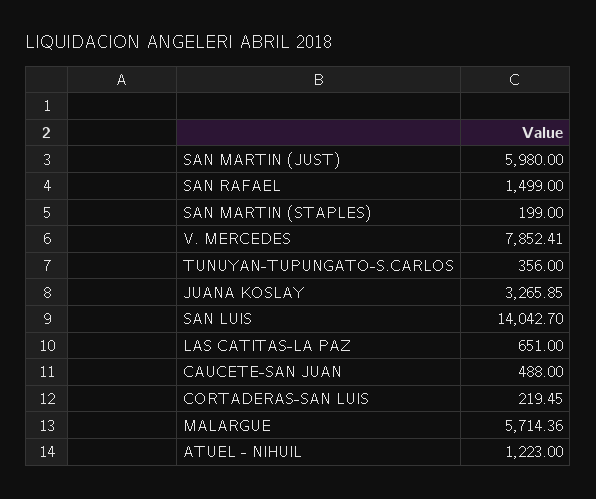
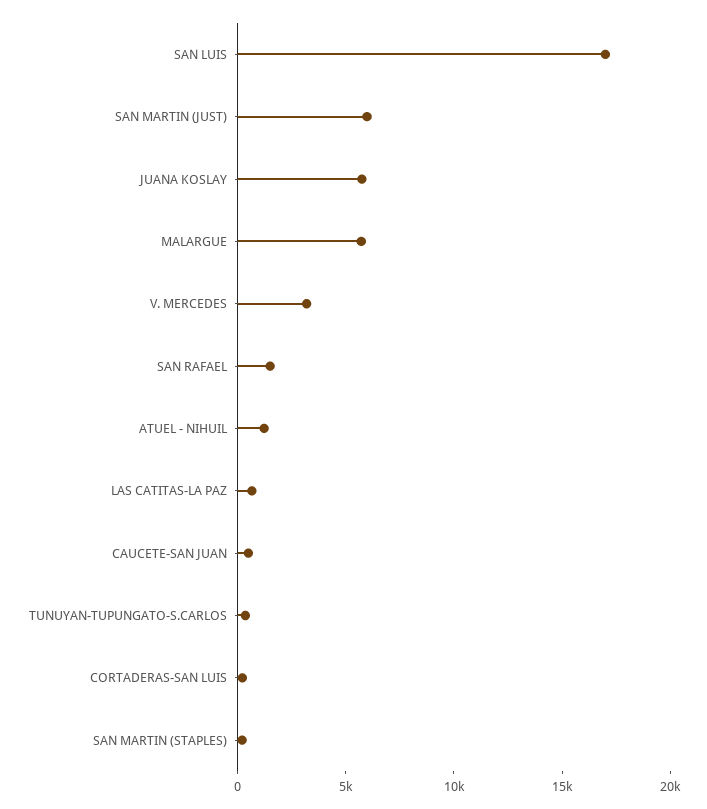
  {
    "SAN MARTIN (JUST)": 5980,
    "SAN RAFAEL": 1499,
    "SAN MARTIN (STAPLES)": 199,
-   "V. MERCEDES": 7852.41,
+   "V. MERCEDES": 3000,
    "TUNUYAN-TUPUNGATO-S.CARLOS": 356,
-   "JUANA KOSLAY": 3265.85,
+   "JUANA KOSLAY": 6000,
-   "SAN LUIS": 14042.7,
+   "SAN LUIS": 17000,
    "LAS CATITAS-LA PAZ": 651,
    "CAUCETE-SAN JUAN": 488,
    "CORTADERAS-SAN LUIS": 219.45,
    "MALARGUE": 5714.36,
    "ATUEL - NIHUIL": 1223
  }

